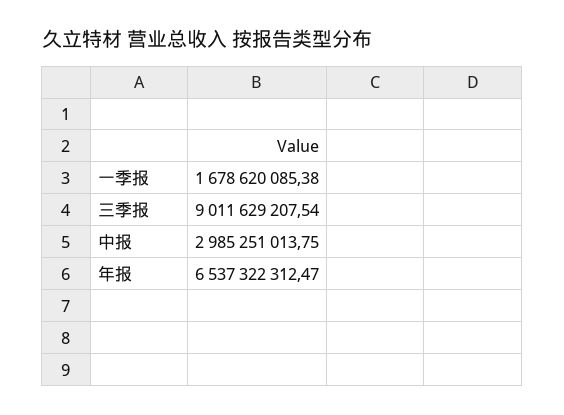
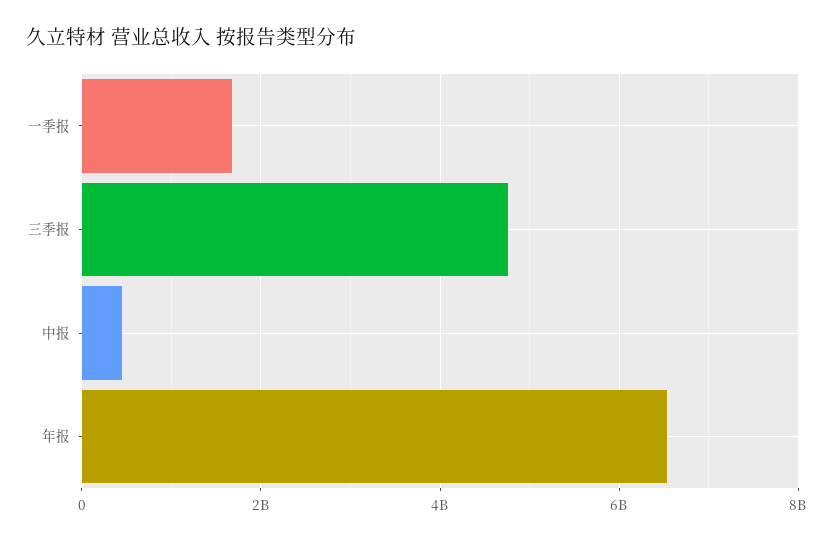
  {
    "一季报": 1678620085.38,
-   "三季报": 9011629207.54,
+   "三季报": 4800000000,
-   "中报": 2985251013.75,
+   "中报": 400000000,
    "年报": 6537322312.47
  }

